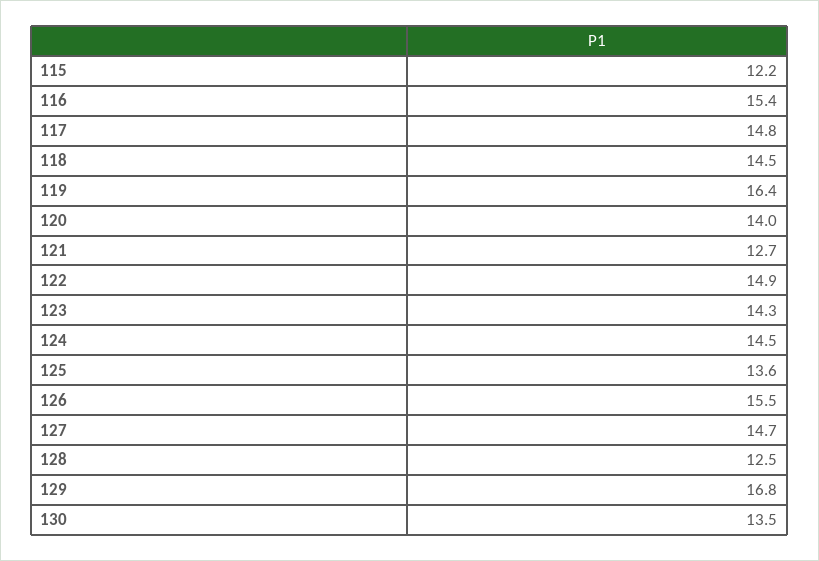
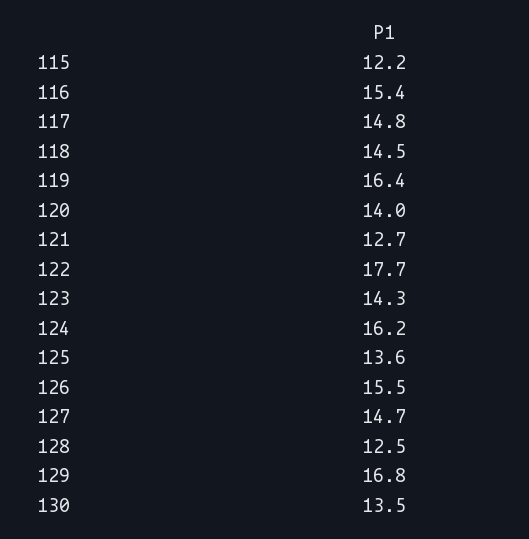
  {
    "115": 12.2,
    "116": 15.4,
    "117": 14.8,
    "118": 14.5,
    "119": 16.4,
    "120": 14,
    "121": 12.7,
-   "122": 14.9,
+   "122": 17.7,
    "123": 14.3,
-   "124": 14.5,
+   "124": 16.2,
    "125": 13.6,
    "126": 15.5,
    "127": 14.7,
    "128": 12.5,
    "129": 16.8,
    "130": 13.5
  }

